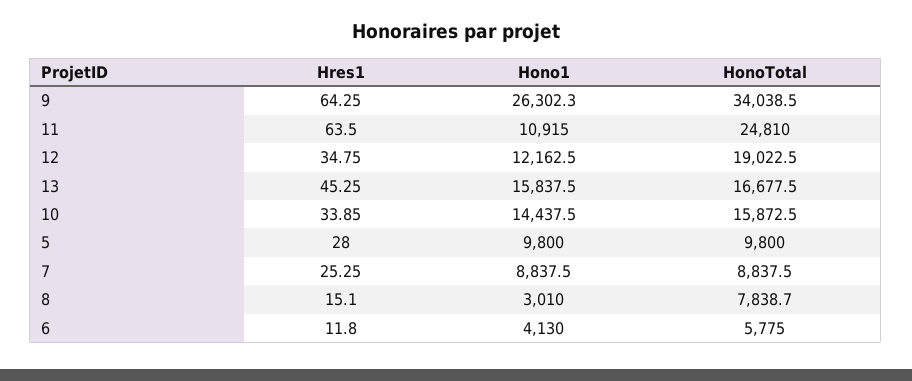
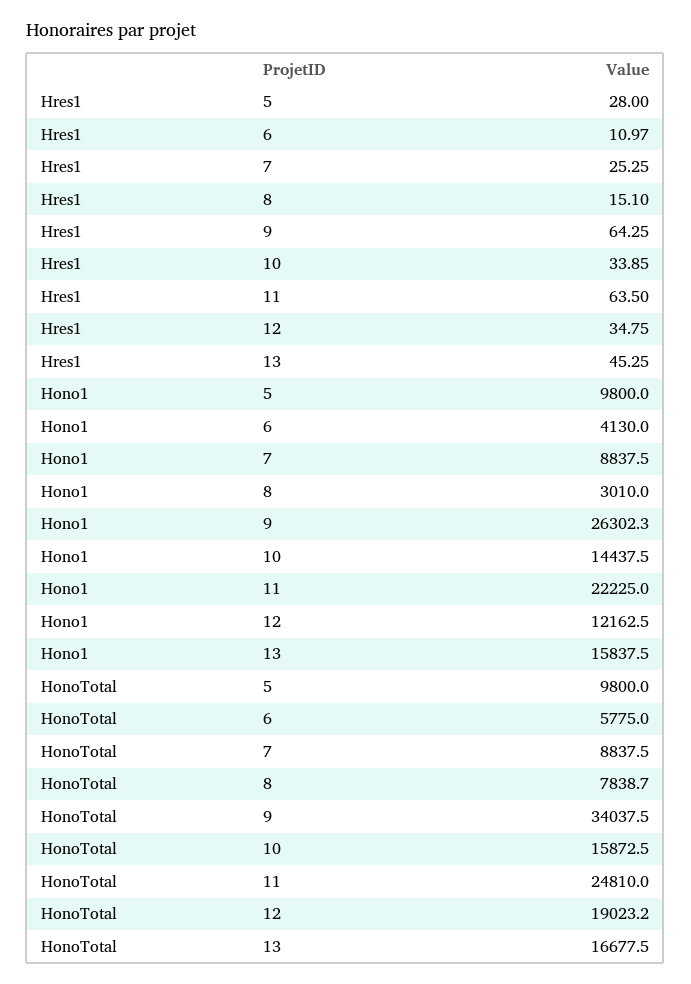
  {
    "Hres1": {
      "9": 64.25,
      "11": 63.5,
      "12": 34.75,
      "13": 45.25,
      "10": 33.85,
      "5": 28,
      "7": 25.25,
      "8": 15.1,
-     "6": 11.8
+     "6": 10.97
    },
    "Hono1": {
      "9": 26302.3,
-     "11": 10915,
+     "11": 22225,
      "12": 12162.5,
      "13": 15837.5,
      "10": 14437.5,
      "5": 9800,
      "7": 8837.5,
      "8": 3010,
      "6": 4130
    },
    "HonoTotal": {
-     "9": 34038.5,
+     "9": 34037.5,
      "11": 24810,
-     "12": 19022.5,
+     "12": 19023.2,
      "13": 16677.5,
      "10": 15872.5,
      "5": 9800,
      "7": 8837.5,
      "8": 7838.7,
      "6": 5775
    }
  }

